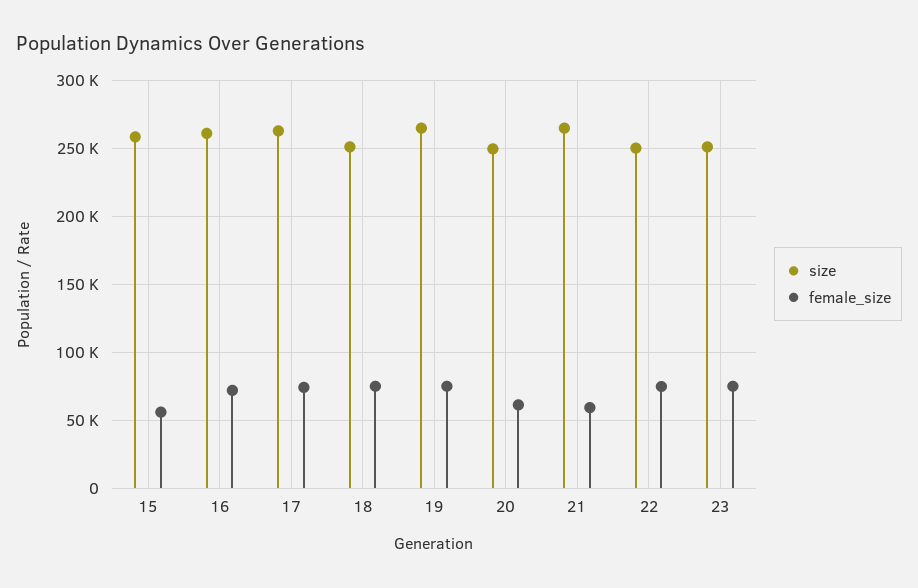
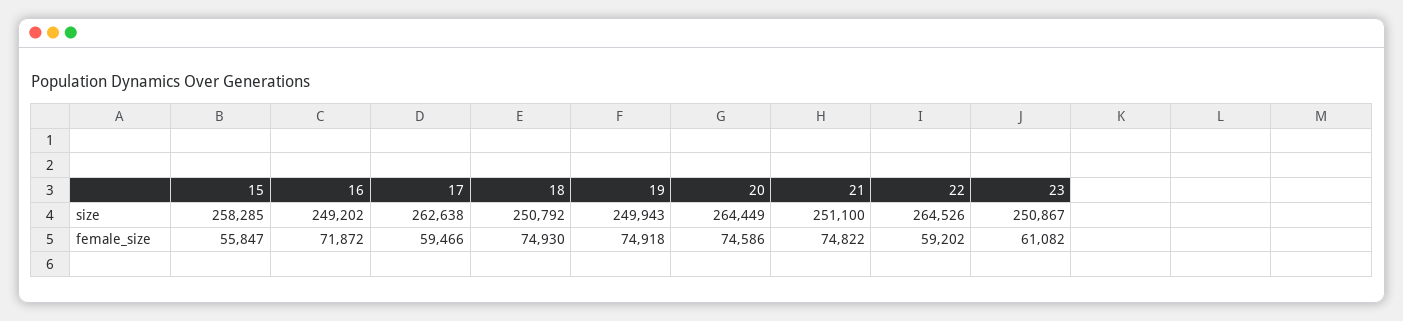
  {
    "size": {
      "15": 258285,
-     "16": 260000,
+     "16": 249202,
      "17": 262638,
      "18": 250792,
-     "19": 265000,
+     "19": 249943,
-     "20": 250000,
+     "20": 264449,
-     "21": 265000,
+     "21": 251100,
-     "22": 250000,
+     "22": 264526,
      "23": 250867
    },
    "female_size": {
      "15": 55847,
      "16": 71872,
-     "17": 75000,
+     "17": 59466,
      "18": 74930,
      "19": 74918,
-     "20": 60000,
+     "20": 74586,
-     "21": 60000,
+     "21": 74822,
-     "22": 75000,
+     "22": 59202,
-     "23": 75000
+     "23": 61082
    }
  }

